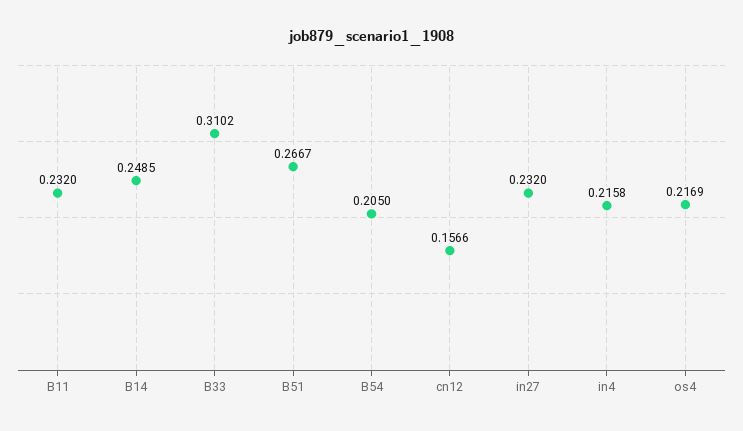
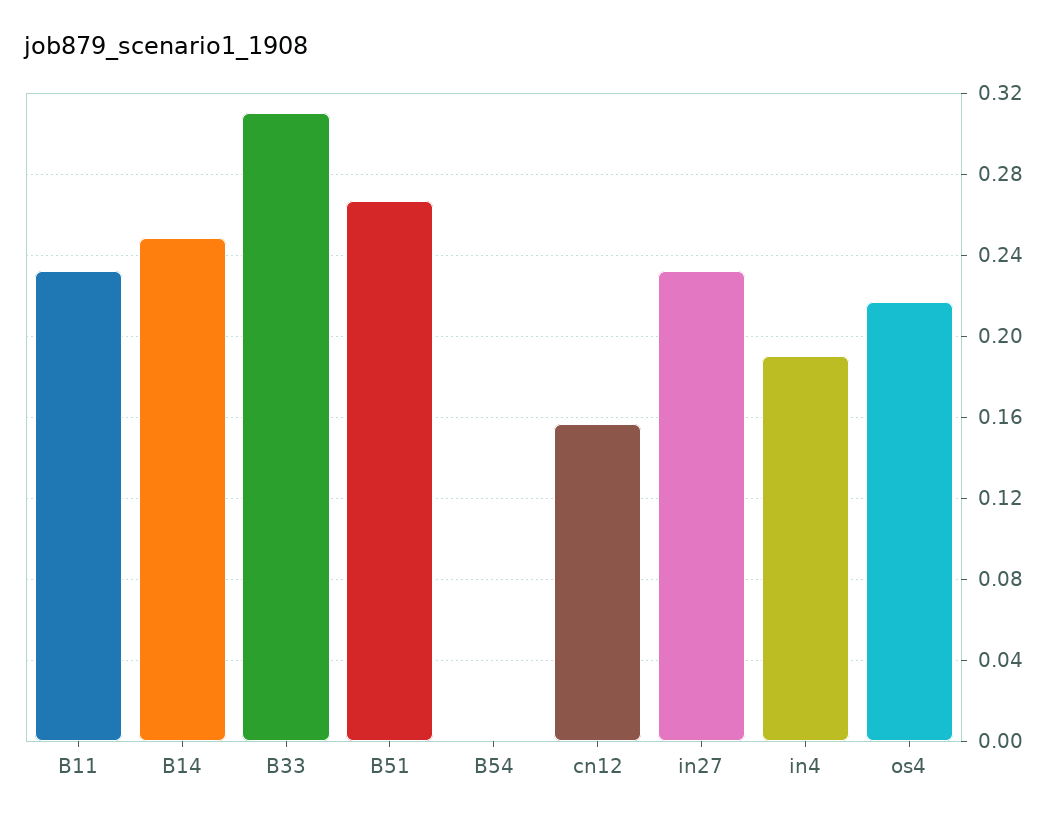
  {
    "B11": 0.232,
    "B14": 0.2485,
    "B33": 0.3102,
    "B51": 0.2667,
-   "B54": 0.205,
+   "B54": 0,
    "cn12": 0.1566,
    "in27": 0.232,
-   "in4": 0.2158,
+   "in4": 0.19,
    "os4": 0.2169
  }

